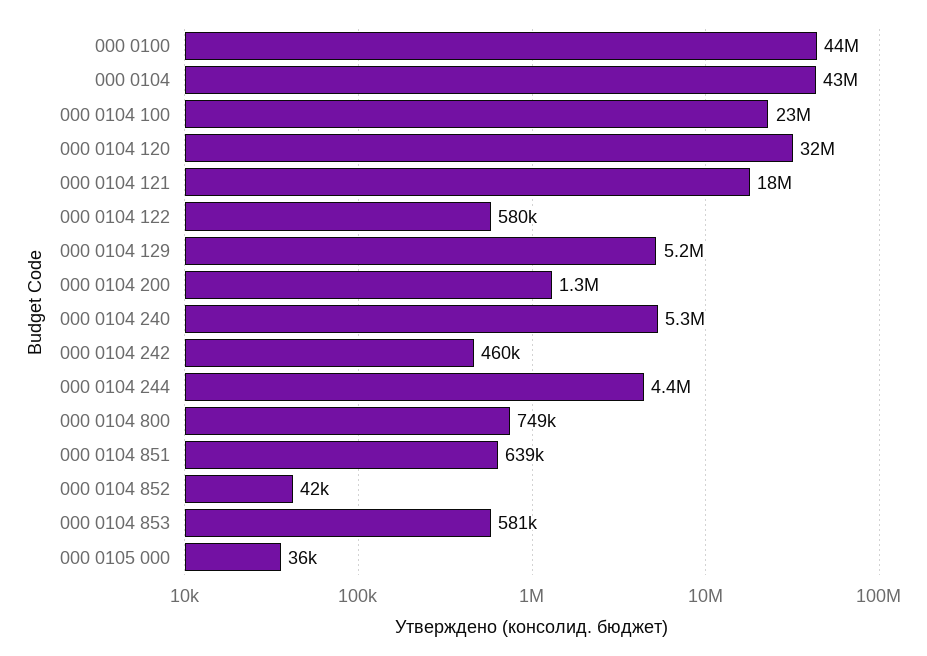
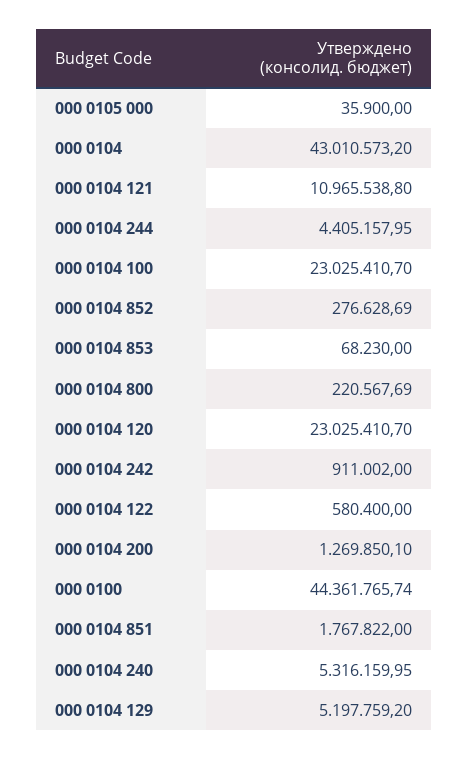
  {
    "000 0100": 44361765.74,
    "000 0104": 43010573.2,
    "000 0104 100": 23025410.7,
-   "000 0104 120": 32000000,
+   "000 0104 120": 23025410.7,
-   "000 0104 121": 18000000,
+   "000 0104 121": 10965538.8,
    "000 0104 122": 580400,
    "000 0104 129": 5197759.2,
    "000 0104 200": 1269850.1,
    "000 0104 240": 5316159.95,
-   "000 0104 242": 460000,
+   "000 0104 242": 911002,
    "000 0104 244": 4405157.95,
-   "000 0104 800": 749000,
+   "000 0104 800": 220567.69,
-   "000 0104 851": 639000,
+   "000 0104 851": 1767822,
-   "000 0104 852": 42000,
+   "000 0104 852": 276628.69,
-   "000 0104 853": 581000,
+   "000 0104 853": 68230,
    "000 0105 000": 35900
  }

